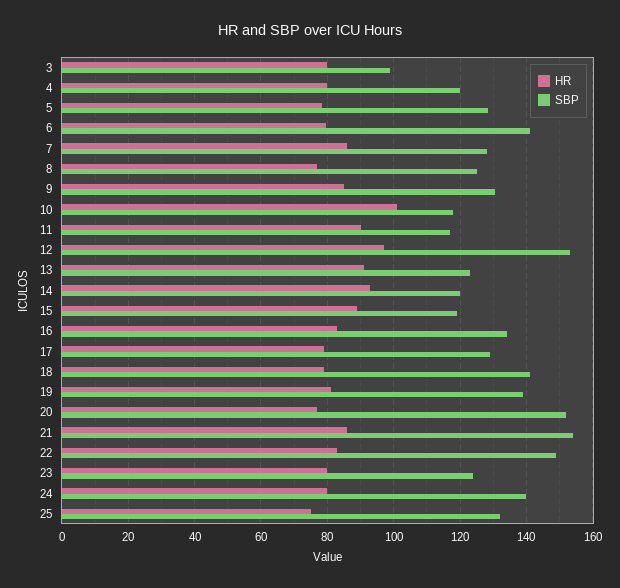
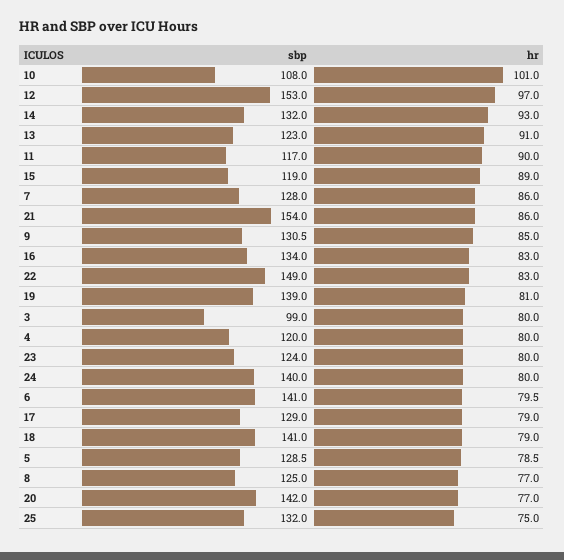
  {
    "HR": {
      "3": 80,
      "4": 80,
      "5": 78.5,
      "6": 79.5,
      "7": 86,
      "8": 77,
      "9": 85,
      "10": 101,
      "11": 90,
      "12": 97,
      "13": 91,
      "14": 93,
      "15": 89,
      "16": 83,
      "17": 79,
      "18": 79,
      "19": 81,
      "20": 77,
      "21": 86,
      "22": 83,
      "23": 80,
      "24": 80,
      "25": 75
    },
    "SBP": {
      "3": 99,
      "4": 120,
      "5": 128.5,
      "6": 141,
      "7": 128,
      "8": 125,
      "9": 130.5,
-     "10": 118,
+     "10": 108,
      "11": 117,
      "12": 153,
      "13": 123,
-     "14": 120,
+     "14": 132,
      "15": 119,
      "16": 134,
      "17": 129,
      "18": 141,
      "19": 139,
-     "20": 152,
+     "20": 142,
      "21": 154,
      "22": 149,
      "23": 124,
      "24": 140,
      "25": 132
    }
  }

